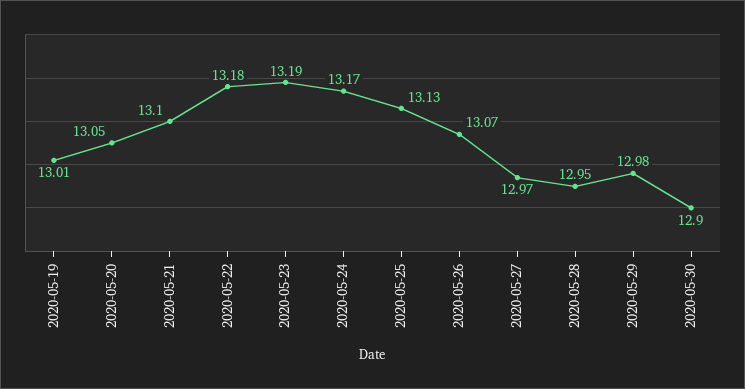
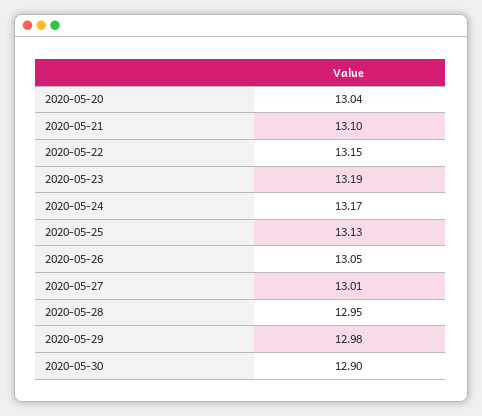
  {
-   "2020-05-19": 13.01,
-   "2020-05-20": 13.05,
+   "2020-05-20": 13.04,
    "2020-05-21": 13.1,
-   "2020-05-22": 13.18,
+   "2020-05-22": 13.15,
    "2020-05-23": 13.19,
    "2020-05-24": 13.17,
    "2020-05-25": 13.13,
-   "2020-05-26": 13.07,
+   "2020-05-26": 13.05,
-   "2020-05-27": 12.97,
+   "2020-05-27": 13.01,
    "2020-05-28": 12.95,
    "2020-05-29": 12.98,
    "2020-05-30": 12.9
  }

